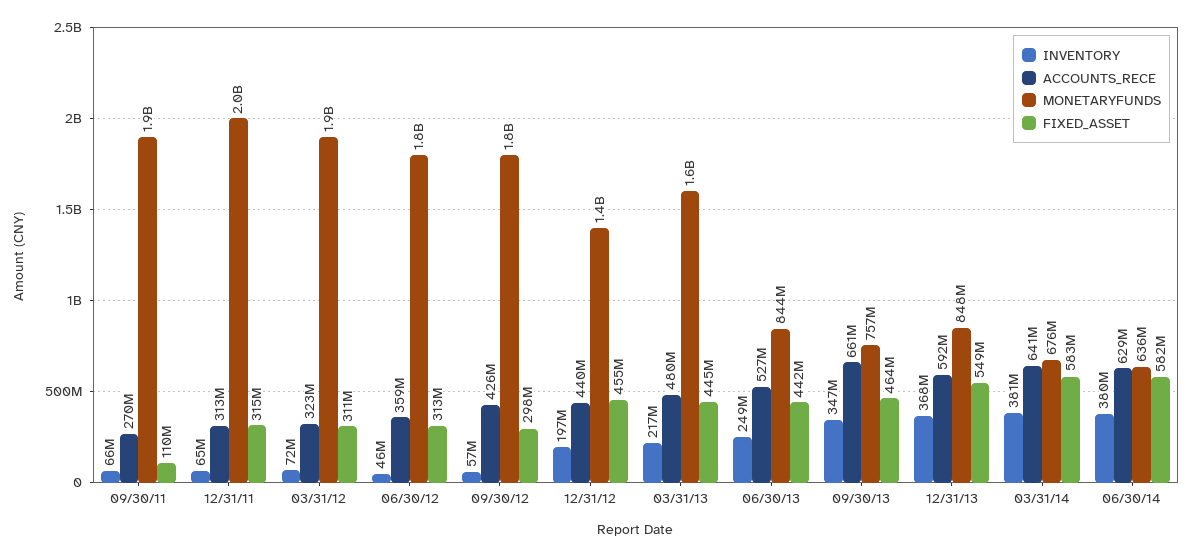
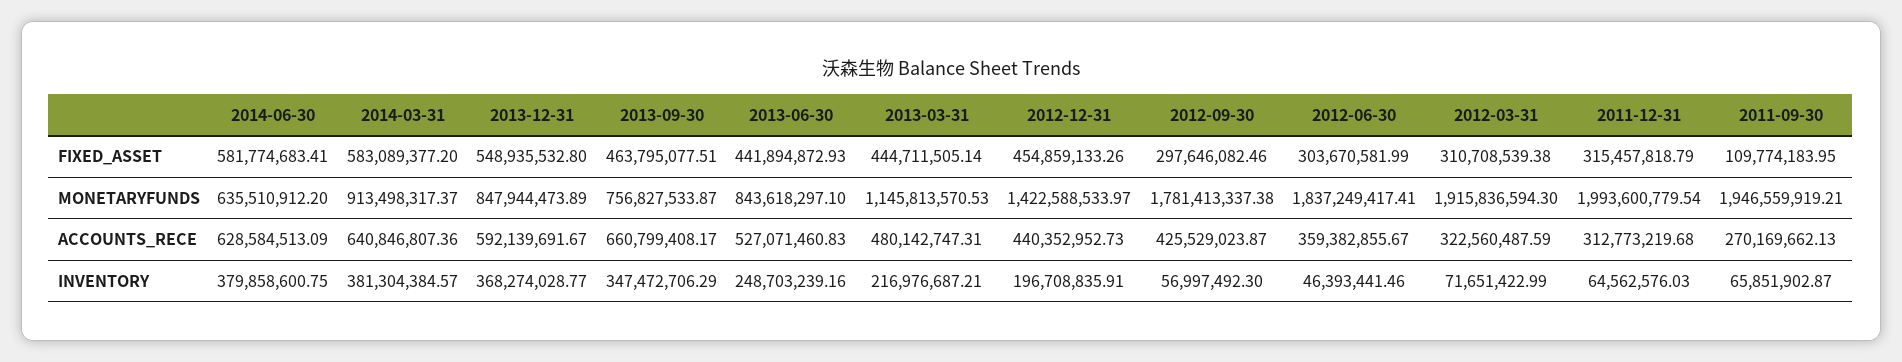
  {
    "INVENTORY": {
      "09/30/11": 65851902.87,
      "12/31/11": 64562576.03,
      "03/31/12": 71651422.99,
      "06/30/12": 46393441.46,
      "09/30/12": 56997492.3,
      "12/31/12": 196708835.91,
      "03/31/13": 216976687.21,
      "06/30/13": 248703239.16,
      "09/30/13": 347472706.29,
      "12/31/13": 368274028.77,
      "03/31/14": 381304384.57,
      "06/30/14": 379858600.75
    },
    "ACCOUNTS_RECE": {
      "09/30/11": 270169662.13,
      "12/31/11": 312773219.68,
      "03/31/12": 322560487.59,
      "06/30/12": 359382855.67,
      "09/30/12": 425529023.87,
      "12/31/12": 440352952.73,
      "03/31/13": 480142747.31,
      "06/30/13": 527071460.83,
      "09/30/13": 660799408.17,
      "12/31/13": 592139691.67,
      "03/31/14": 640846807.36,
      "06/30/14": 628584513.09
    },
    "MONETARYFUNDS": {
      "09/30/11": 1946559919.21,
      "12/31/11": 1993600779.54,
      "03/31/12": 1915836594.3,
      "06/30/12": 1837249417.41,
      "09/30/12": 1781413337.38,
      "12/31/12": 1422588533.97,
-     "03/31/13": 1600000000,
+     "03/31/13": 1145813570.53,
      "06/30/13": 843618297.1,
      "09/30/13": 756827533.87,
      "12/31/13": 847944473.89,
-     "03/31/14": 676000000,
+     "03/31/14": 913498317.37,
      "06/30/14": 635510912.2
    },
    "FIXED_ASSET": {
      "09/30/11": 109774183.95,
      "12/31/11": 315457818.79,
      "03/31/12": 310708539.38,
-     "06/30/12": 313000000,
+     "06/30/12": 303670581.99,
      "09/30/12": 297646082.46,
      "12/31/12": 454859133.26,
      "03/31/13": 444711505.14,
      "06/30/13": 441894872.93,
      "09/30/13": 463795077.51,
      "12/31/13": 548935532.8,
      "03/31/14": 583089377.2,
      "06/30/14": 581774683.41
    }
  }

